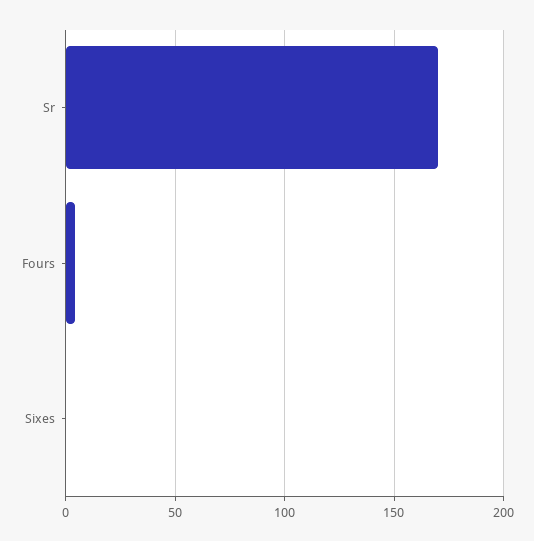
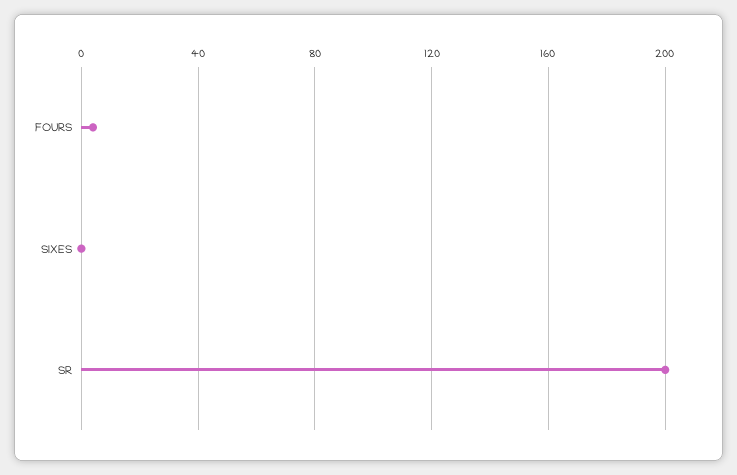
  {
-   "Sr": 170,
+   "Sr": 200,
    "Fours": 5,
    "Sixes": 0
  }

